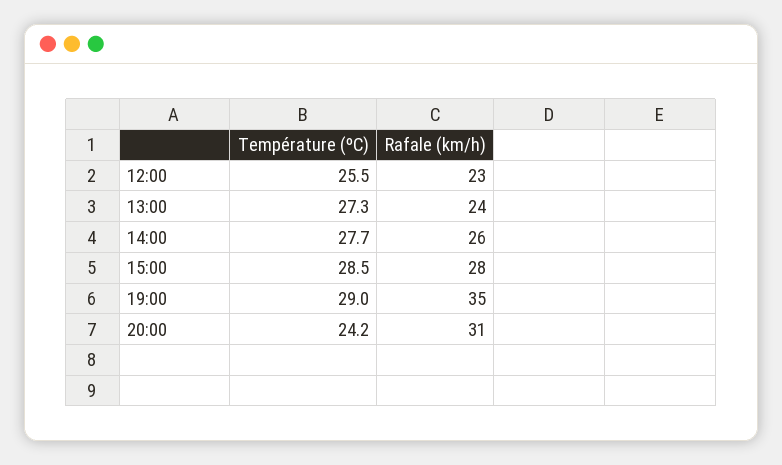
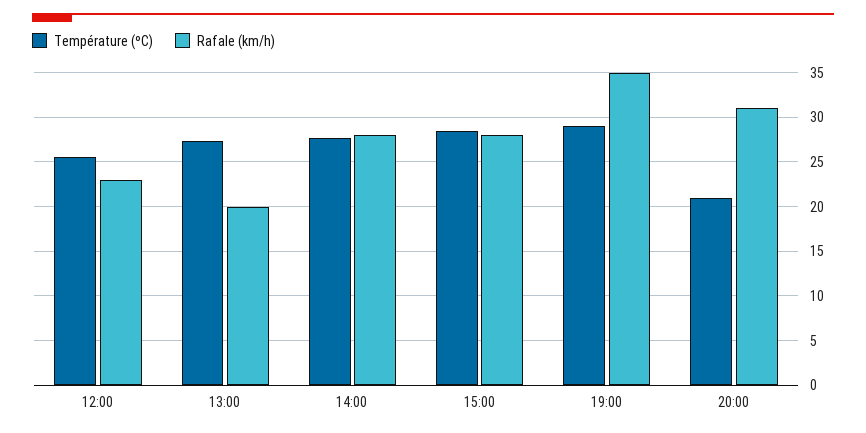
  {
    "Température (ºC)": {
      "12:00": 25.5,
      "13:00": 27.3,
      "14:00": 27.7,
      "15:00": 28.5,
      "19:00": 29,
-     "20:00": 24.2
+     "20:00": 21
    },
    "Rafale (km/h)": {
      "12:00": 23,
-     "13:00": 24,
+     "13:00": 20,
-     "14:00": 26,
+     "14:00": 28,
      "15:00": 28,
      "19:00": 35,
      "20:00": 31
    }
  }

